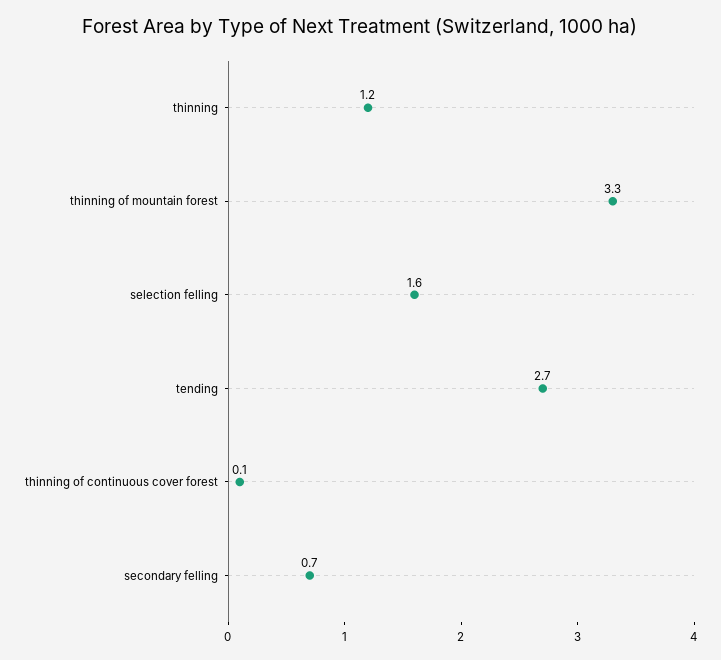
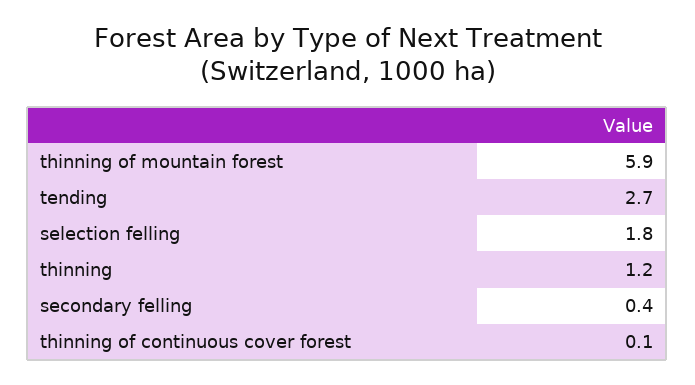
  {
    "thinning": 1.2,
-   "thinning of mountain forest": 3.3,
+   "thinning of mountain forest": 5.9,
-   "selection felling": 1.6,
+   "selection felling": 1.8,
    "tending": 2.7,
    "thinning of continuous cover forest": 0.1,
-   "secondary felling": 0.7
+   "secondary felling": 0.4
  }

